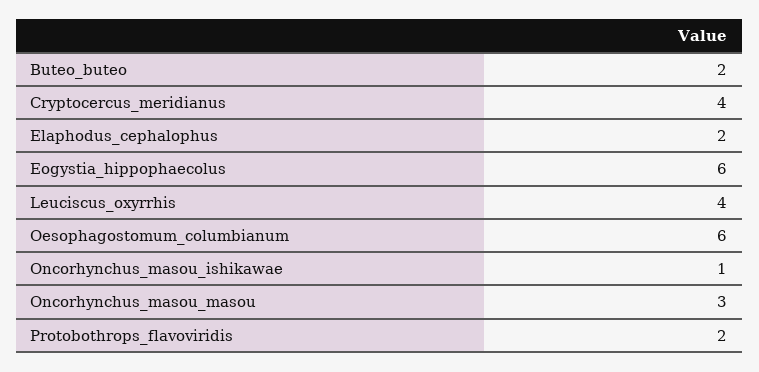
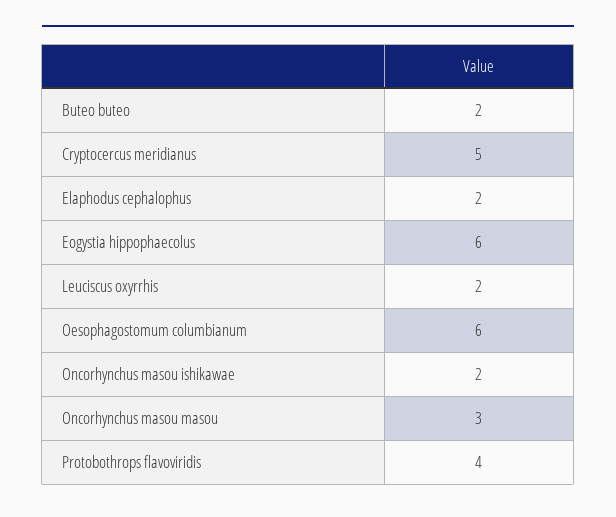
  {
    "Buteo_buteo": 2,
-   "Cryptocercus_meridianus": 4,
+   "Cryptocercus_meridianus": 5,
    "Elaphodus_cephalophus": 2,
    "Eogystia_hippophaecolus": 6,
-   "Leuciscus_oxyrrhis": 4,
+   "Leuciscus_oxyrrhis": 2,
    "Oesophagostomum_columbianum": 6,
-   "Oncorhynchus_masou_ishikawae": 1,
+   "Oncorhynchus_masou_ishikawae": 2,
    "Oncorhynchus_masou_masou": 3,
-   "Protobothrops_flavoviridis": 2
+   "Protobothrops_flavoviridis": 4
  }

